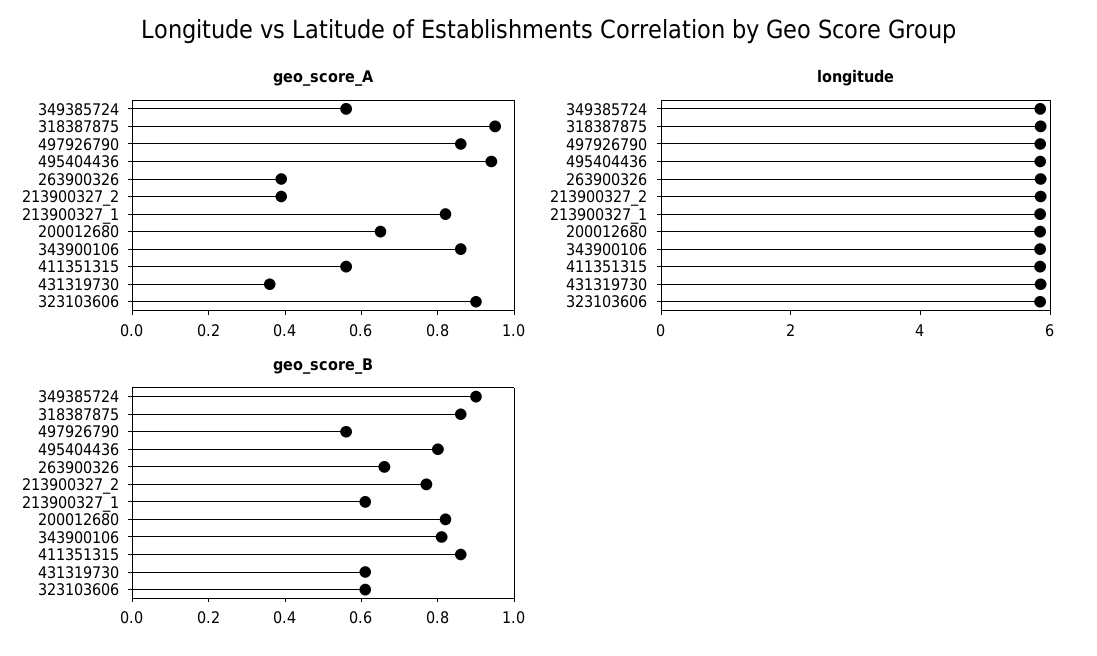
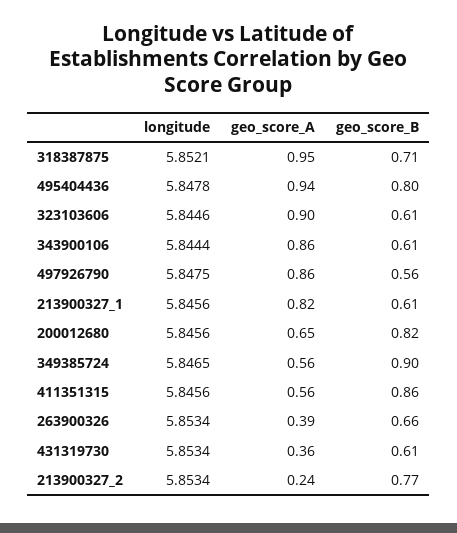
  {
    "geo_score_A": {
      "349385724": 0.56,
      "318387875": 0.95,
      "497926790": 0.86,
      "495404436": 0.94,
      "263900326": 0.39,
-     "213900327_2": 0.4,
+     "213900327_2": 0.24,
      "213900327_1": 0.82,
      "200012680": 0.65,
      "343900106": 0.86,
      "411351315": 0.56,
      "431319730": 0.36,
      "323103606": 0.9
    },
    "longitude": {
      "349385724": 5.8465,
      "318387875": 5.8521,
      "497926790": 5.8475,
      "495404436": 5.8478,
      "263900326": 5.8534,
      "213900327_2": 5.8534,
      "213900327_1": 5.8456,
      "200012680": 5.8456,
      "343900106": 5.8444,
      "411351315": 5.8456,
      "431319730": 5.8534,
      "323103606": 5.8446
    },
    "geo_score_B": {
      "349385724": 0.9,
-     "318387875": 0.85,
+     "318387875": 0.71,
      "497926790": 0.56,
      "495404436": 0.8,
      "263900326": 0.66,
      "213900327_2": 0.77,
      "213900327_1": 0.61,
      "200012680": 0.82,
-     "343900106": 0.8,
+     "343900106": 0.61,
      "411351315": 0.86,
      "431319730": 0.61,
      "323103606": 0.61
    }
  }

